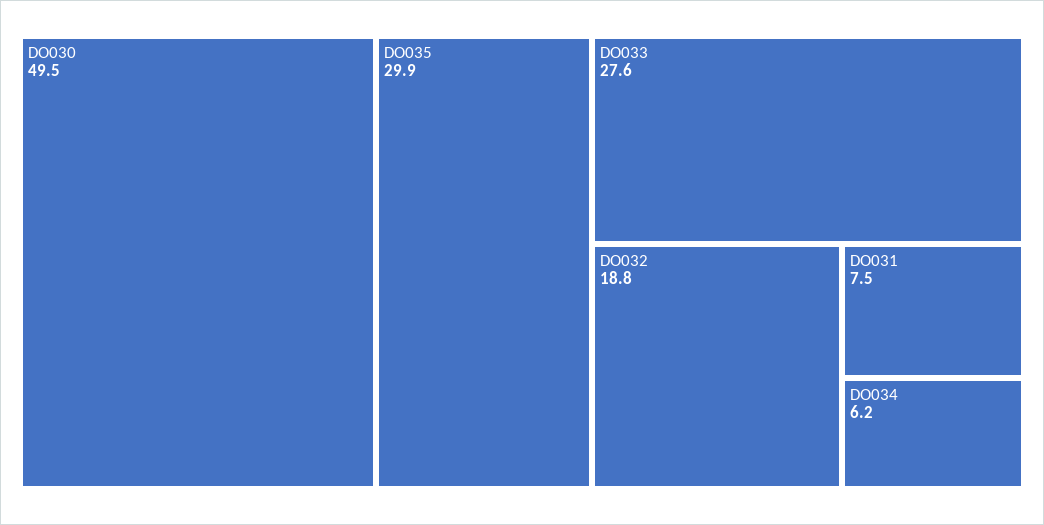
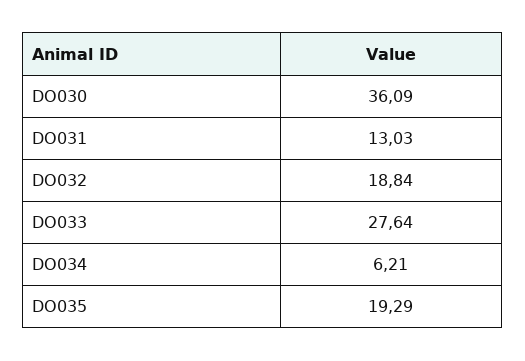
  {
-   "DO030": 49.5,
+   "DO030": 36.09,
-   "DO035": 29.9,
+   "DO035": 19.29,
    "DO033": 27.64,
    "DO032": 18.84,
-   "DO031": 7.5,
+   "DO031": 13.03,
    "DO034": 6.21
  }

